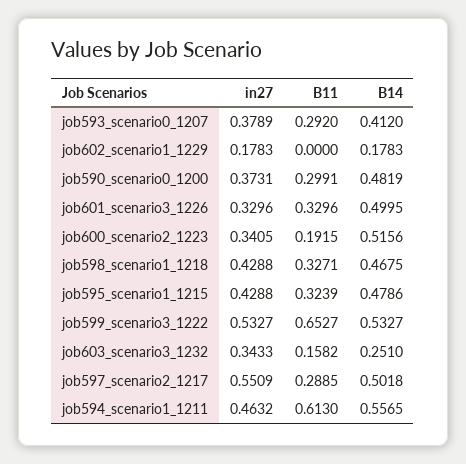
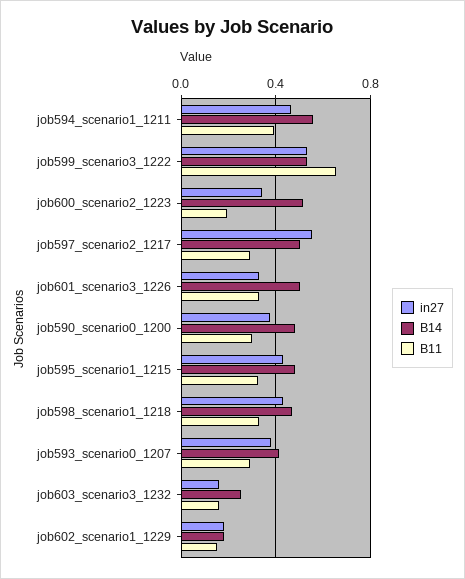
  {
    "in27": {
      "job593_scenario0_1207": 0.3789,
      "job602_scenario1_1229": 0.1783,
      "job590_scenario0_1200": 0.3731,
      "job601_scenario3_1226": 0.3296,
      "job600_scenario2_1223": 0.3405,
      "job598_scenario1_1218": 0.4288,
      "job595_scenario1_1215": 0.4288,
      "job599_scenario3_1222": 0.5327,
-     "job603_scenario3_1232": 0.3433,
+     "job603_scenario3_1232": 0.15,
      "job597_scenario2_1217": 0.5509,
      "job594_scenario1_1211": 0.4632
    },
    "B11": {
      "job593_scenario0_1207": 0.292,
-     "job602_scenario1_1229": 0,
+     "job602_scenario1_1229": 0.15,
      "job590_scenario0_1200": 0.2991,
      "job601_scenario3_1226": 0.3296,
      "job600_scenario2_1223": 0.1915,
      "job598_scenario1_1218": 0.3271,
      "job595_scenario1_1215": 0.3239,
      "job599_scenario3_1222": 0.6527,
      "job603_scenario3_1232": 0.1582,
      "job597_scenario2_1217": 0.2885,
-     "job594_scenario1_1211": 0.613
+     "job594_scenario1_1211": 0.4
    },
    "B14": {
      "job593_scenario0_1207": 0.412,
      "job602_scenario1_1229": 0.1783,
      "job590_scenario0_1200": 0.4819,
      "job601_scenario3_1226": 0.4995,
      "job600_scenario2_1223": 0.5156,
      "job598_scenario1_1218": 0.4675,
      "job595_scenario1_1215": 0.4786,
      "job599_scenario3_1222": 0.5327,
      "job603_scenario3_1232": 0.251,
      "job597_scenario2_1217": 0.5018,
      "job594_scenario1_1211": 0.5565
    }
  }

